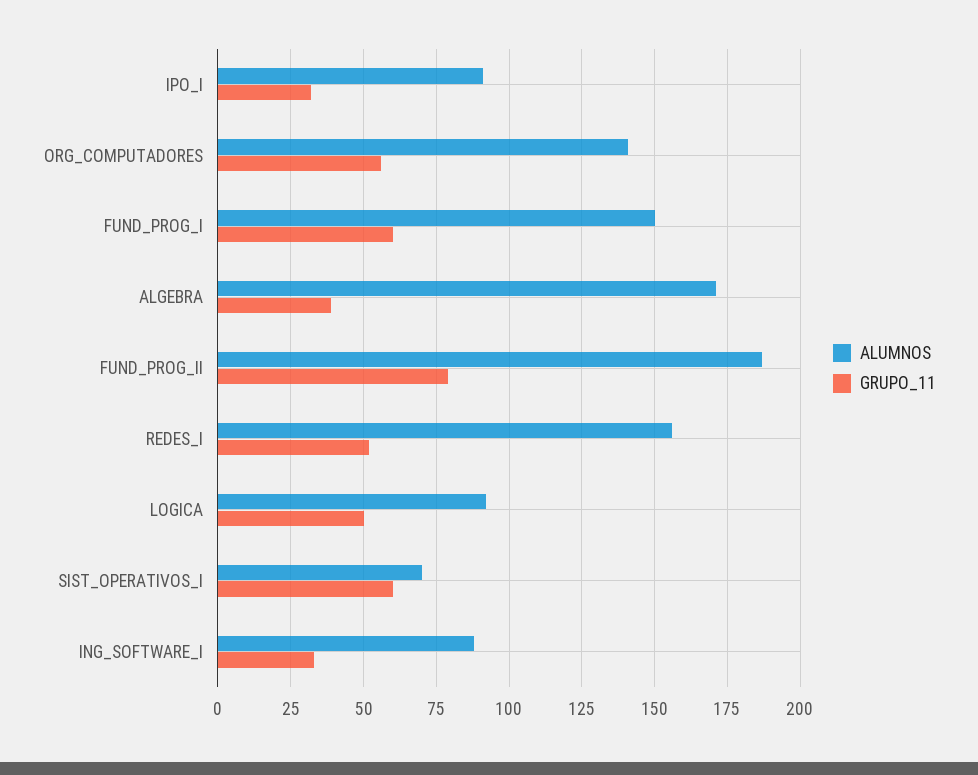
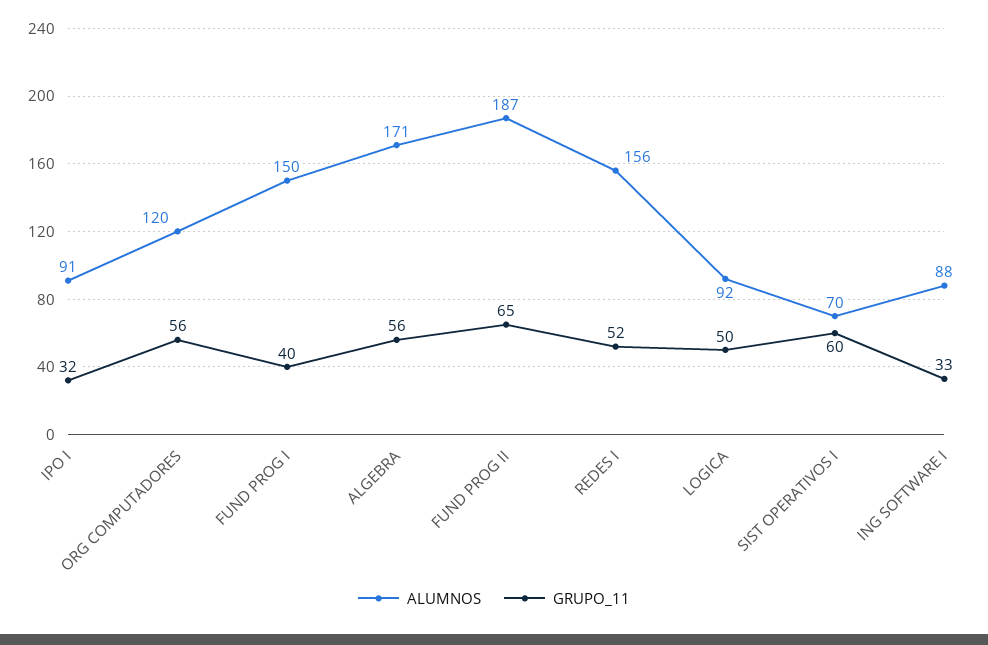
  {
    "ALUMNOS": {
      "IPO_I": 91,
-     "ORG_COMPUTADORES": 140,
+     "ORG_COMPUTADORES": 120,
      "FUND_PROG_I": 150,
      "ALGEBRA": 171,
      "FUND_PROG_II": 187,
      "REDES_I": 156,
      "LOGICA": 92,
      "SIST_OPERATIVOS_I": 70,
      "ING_SOFTWARE_I": 88
    },
    "GRUPO_11": {
      "IPO_I": 32,
      "ORG_COMPUTADORES": 56,
-     "FUND_PROG_I": 60,
+     "FUND_PROG_I": 40,
-     "ALGEBRA": 40,
+     "ALGEBRA": 56,
-     "FUND_PROG_II": 80,
+     "FUND_PROG_II": 65,
      "REDES_I": 52,
      "LOGICA": 50,
      "SIST_OPERATIVOS_I": 60,
      "ING_SOFTWARE_I": 33
    }
  }

